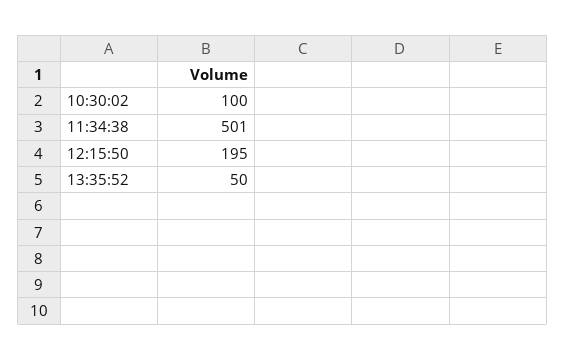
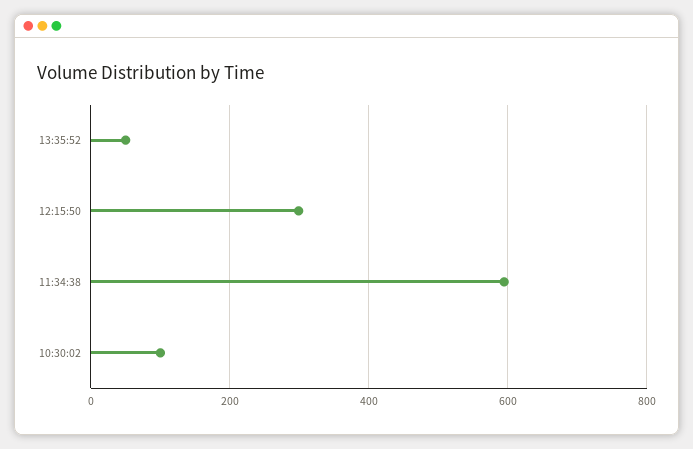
  {
    "10:30:02": 100,
-   "11:34:38": 501,
+   "11:34:38": 600,
-   "12:15:50": 195,
+   "12:15:50": 300,
    "13:35:52": 50
  }

